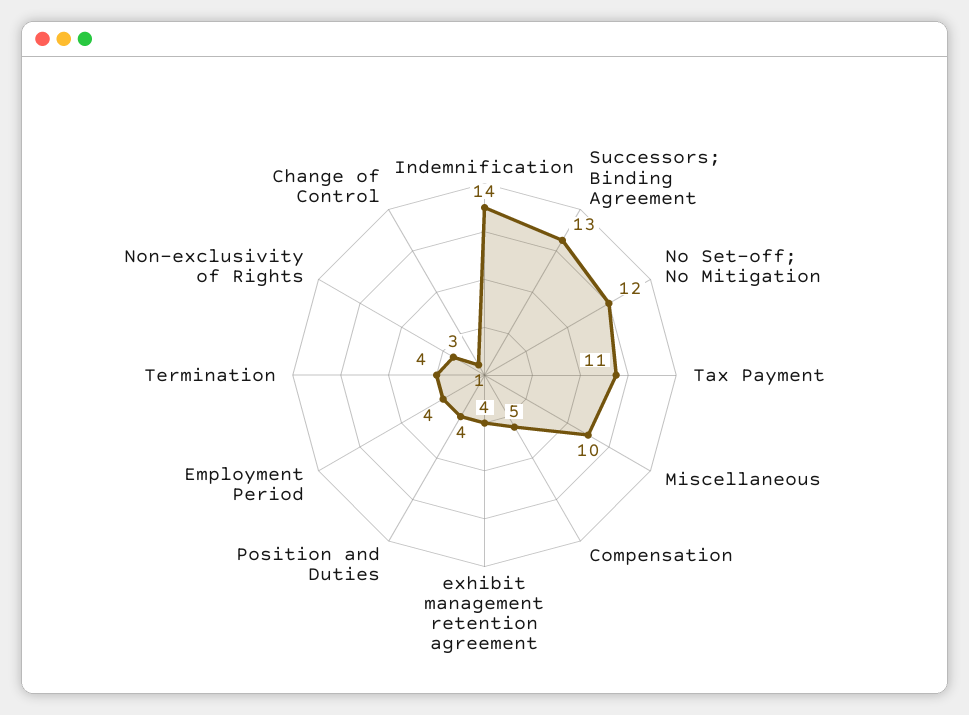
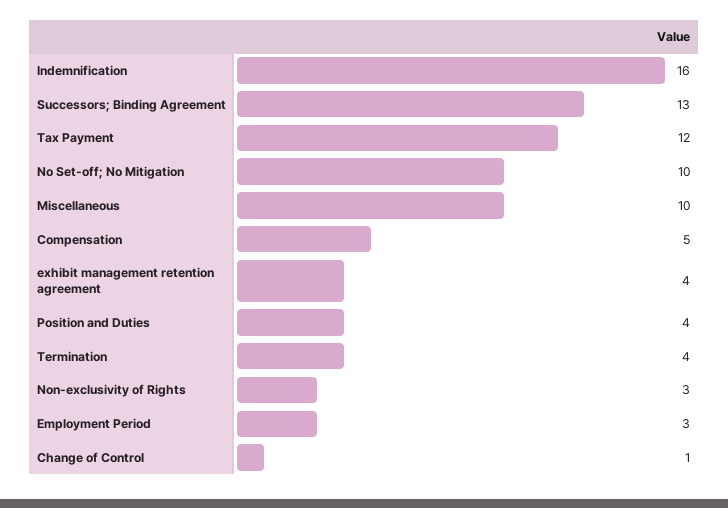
  {
-   "Indemnification": 14,
+   "Indemnification": 16,
    "Successors; Binding Agreement": 13,
-   "No Set-off; No Mitigation": 12,
+   "No Set-off; No Mitigation": 10,
-   "Tax Payment": 11,
+   "Tax Payment": 12,
    "Miscellaneous": 10,
    "Compensation": 5,
    "exhibit management retention agreement": 4,
    "Position and Duties": 4,
-   "Employment Period": 4,
+   "Employment Period": 3,
    "Termination": 4,
    "Non-exclusivity of Rights": 3,
    "Change of Control": 1
  }

